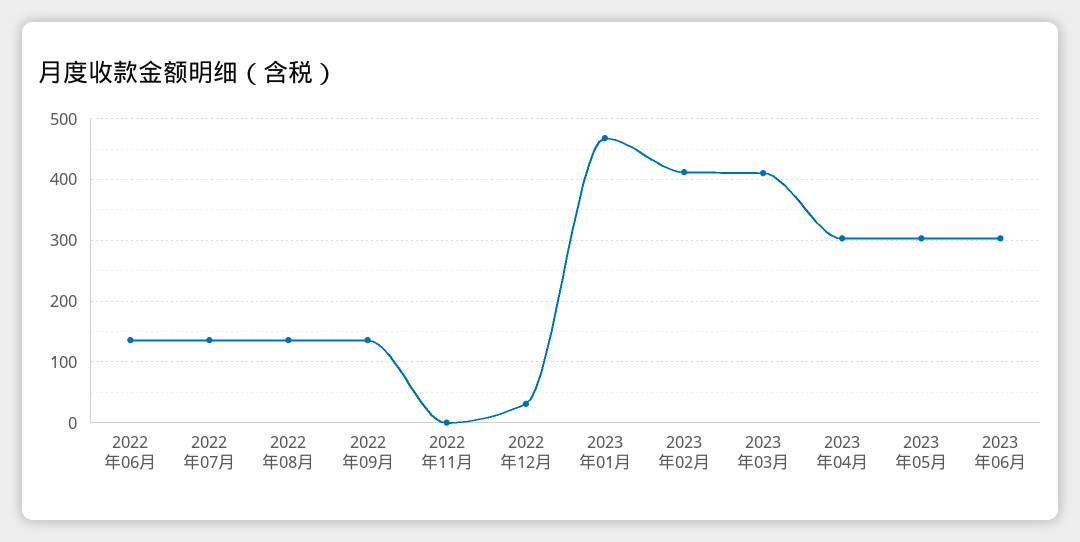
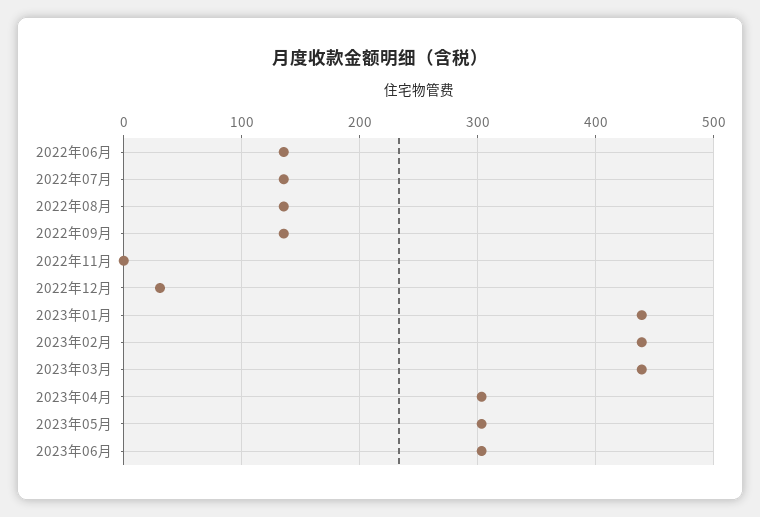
  {
    "2022年06月": 140,
    "2022年07月": 140,
    "2022年08月": 140,
    "2022年09月": 140,
    "2022年11月": 0,
    "2022年12月": 30,
-   "2023年01月": 470,
+   "2023年01月": 440,
-   "2023年02月": 410,
+   "2023年02月": 440,
-   "2023年03月": 410,
+   "2023年03月": 440,
    "2023年04月": 300,
    "2023年05月": 300,
    "2023年06月": 300
  }

